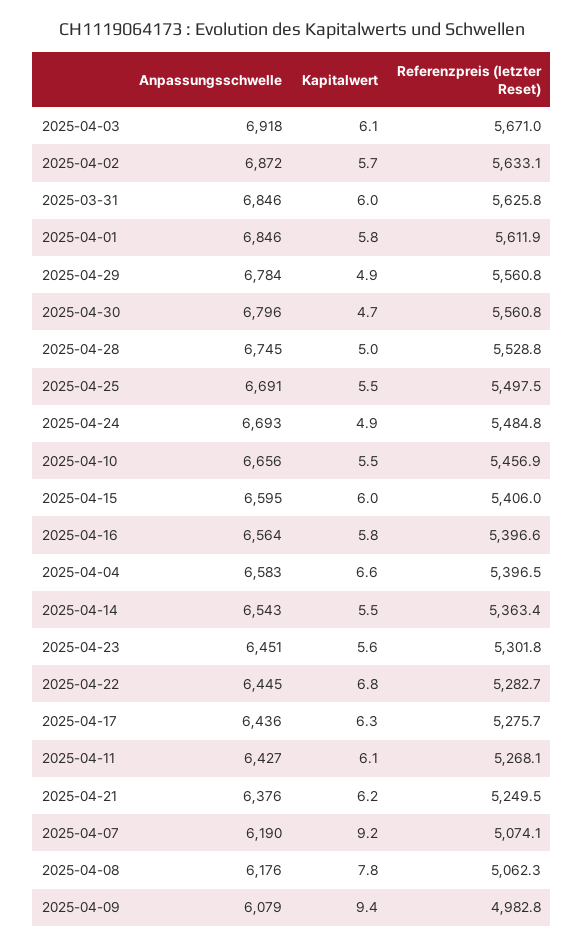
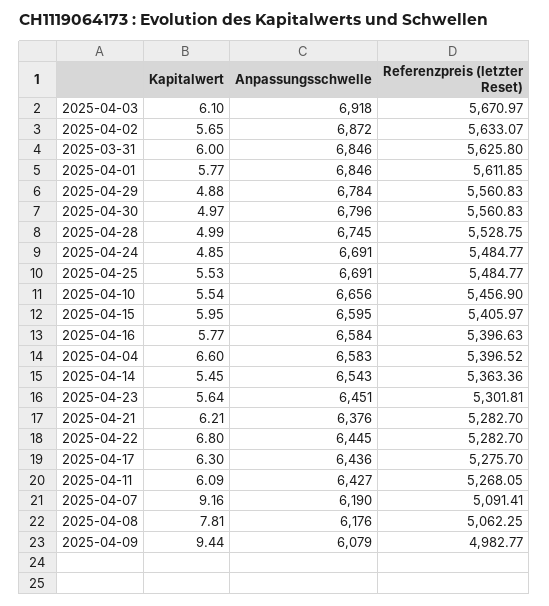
  {
    "Anpassungsschwelle": {
      "2025-04-03": 6918,
      "2025-04-02": 6872,
      "2025-03-31": 6846,
      "2025-04-01": 6846,
      "2025-04-29": 6784,
      "2025-04-30": 6796,
      "2025-04-28": 6745,
      "2025-04-25": 6691,
-     "2025-04-24": 6693,
+     "2025-04-24": 6691,
      "2025-04-10": 6656,
      "2025-04-15": 6595,
-     "2025-04-16": 6564,
+     "2025-04-16": 6584,
      "2025-04-04": 6583,
      "2025-04-14": 6543,
      "2025-04-23": 6451,
      "2025-04-22": 6445,
      "2025-04-17": 6436,
      "2025-04-11": 6427,
      "2025-04-21": 6376,
      "2025-04-07": 6190,
      "2025-04-08": 6176,
      "2025-04-09": 6079
    },
    "Kapitalwert": {
      "2025-04-03": 6.1,
      "2025-04-02": 5.65,
      "2025-03-31": 6,
      "2025-04-01": 5.77,
      "2025-04-29": 4.88,
-     "2025-04-30": 4.7,
+     "2025-04-30": 4.97,
      "2025-04-28": 4.99,
      "2025-04-25": 5.53,
      "2025-04-24": 4.85,
      "2025-04-10": 5.54,
      "2025-04-15": 5.95,
      "2025-04-16": 5.77,
      "2025-04-04": 6.6,
      "2025-04-14": 5.45,
      "2025-04-23": 5.64,
      "2025-04-22": 6.8,
      "2025-04-17": 6.3,
      "2025-04-11": 6.09,
      "2025-04-21": 6.21,
      "2025-04-07": 9.16,
      "2025-04-08": 7.81,
      "2025-04-09": 9.44
    },
    "Referenzpreis (letzter Reset)": {
      "2025-04-03": 5670.97,
      "2025-04-02": 5633.07,
      "2025-03-31": 5625.8,
      "2025-04-01": 5611.85,
      "2025-04-29": 5560.83,
      "2025-04-30": 5560.83,
      "2025-04-28": 5528.75,
-     "2025-04-25": 5497.5,
+     "2025-04-25": 5484.77,
      "2025-04-24": 5484.77,
      "2025-04-10": 5456.9,
      "2025-04-15": 5405.97,
      "2025-04-16": 5396.63,
      "2025-04-04": 5396.52,
      "2025-04-14": 5363.36,
      "2025-04-23": 5301.81,
      "2025-04-22": 5282.7,
      "2025-04-17": 5275.7,
      "2025-04-11": 5268.05,
-     "2025-04-21": 5249.5,
+     "2025-04-21": 5282.7,
-     "2025-04-07": 5074.1,
+     "2025-04-07": 5091.41,
      "2025-04-08": 5062.25,
      "2025-04-09": 4982.77
    }
  }

